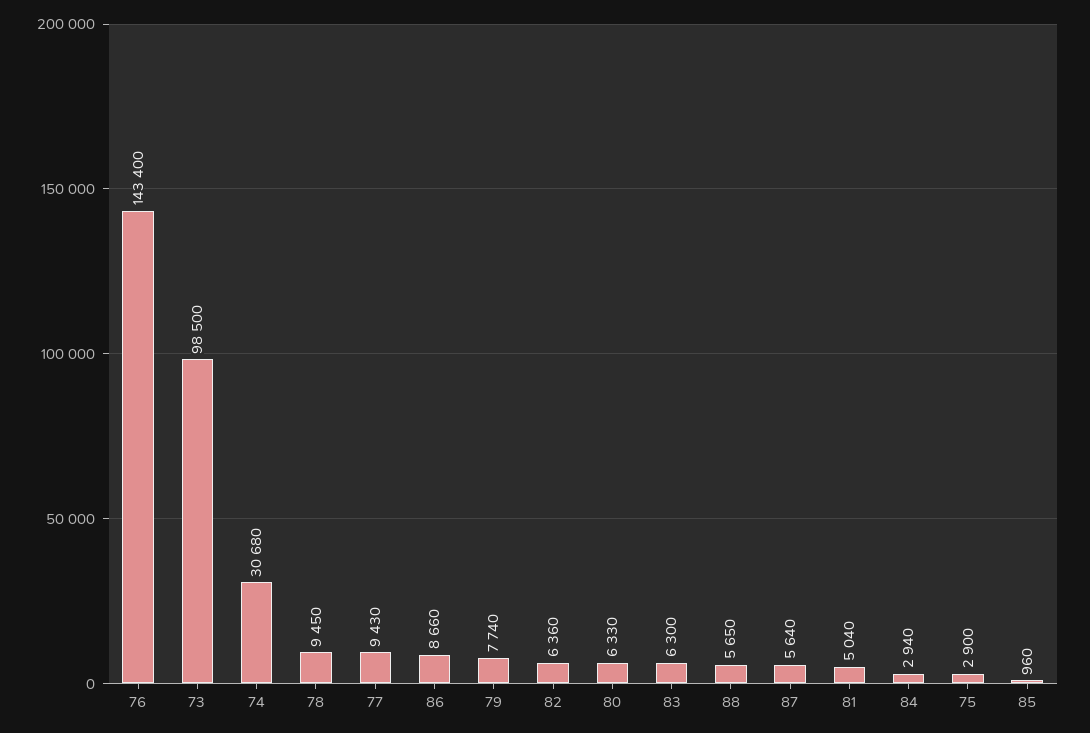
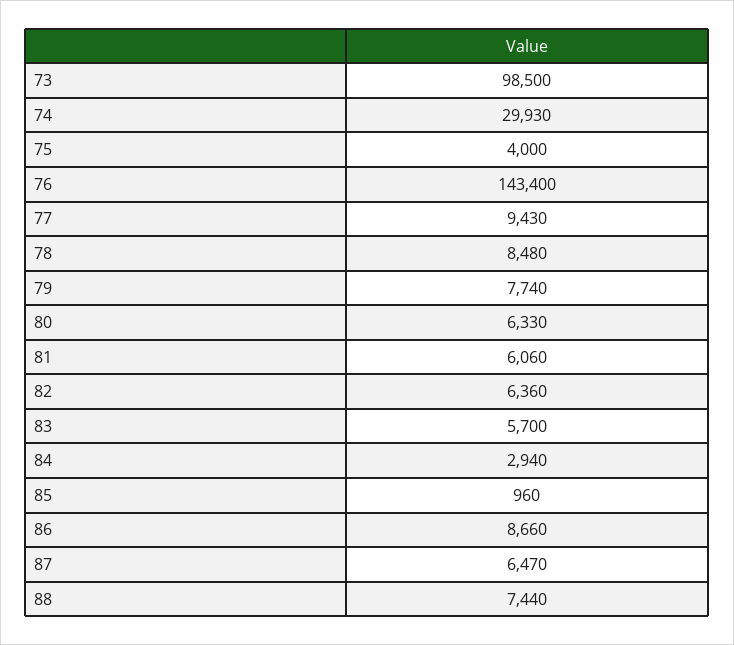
  {
    "76": 143400,
    "73": 98500,
-   "74": 30680,
+   "74": 29930,
-   "78": 9450,
+   "78": 8480,
    "77": 9430,
    "86": 8660,
    "79": 7740,
    "82": 6360,
    "80": 6330,
-   "83": 6300,
+   "83": 5700,
-   "88": 5650,
+   "88": 7440,
-   "87": 5640,
+   "87": 6470,
-   "81": 5040,
+   "81": 6060,
    "84": 2940,
-   "75": 2900,
+   "75": 4000,
    "85": 960
  }

